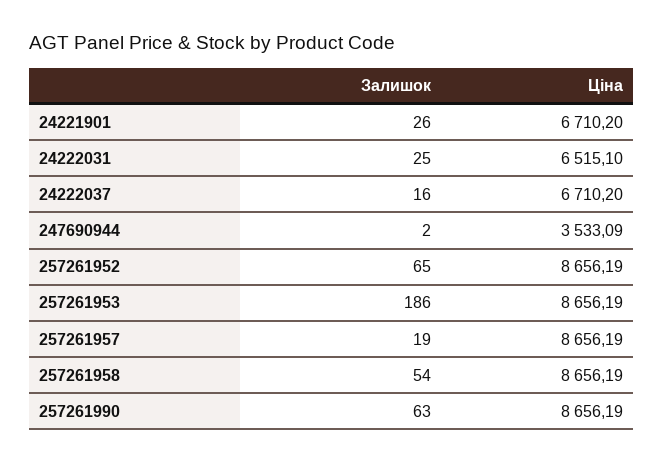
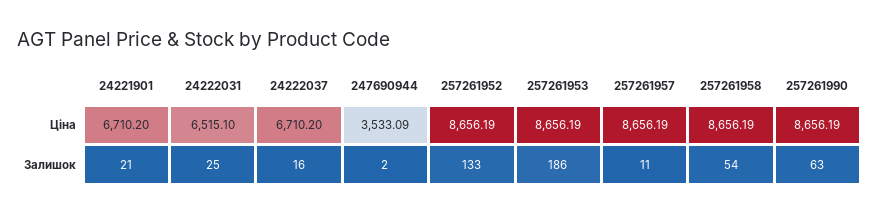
  {
    "Залишок": {
-     "24221901": 26,
+     "24221901": 21,
      "24222031": 25,
      "24222037": 16,
      "247690944": 2,
-     "257261952": 65,
+     "257261952": 133,
      "257261953": 186,
-     "257261957": 19,
+     "257261957": 11,
      "257261958": 54,
      "257261990": 63
    },
    "Ціна": {
      "24221901": 6710.2,
      "24222031": 6515.1,
      "24222037": 6710.2,
      "247690944": 3533.09,
      "257261952": 8656.19,
      "257261953": 8656.19,
      "257261957": 8656.19,
      "257261958": 8656.19,
      "257261990": 8656.19
    }
  }

